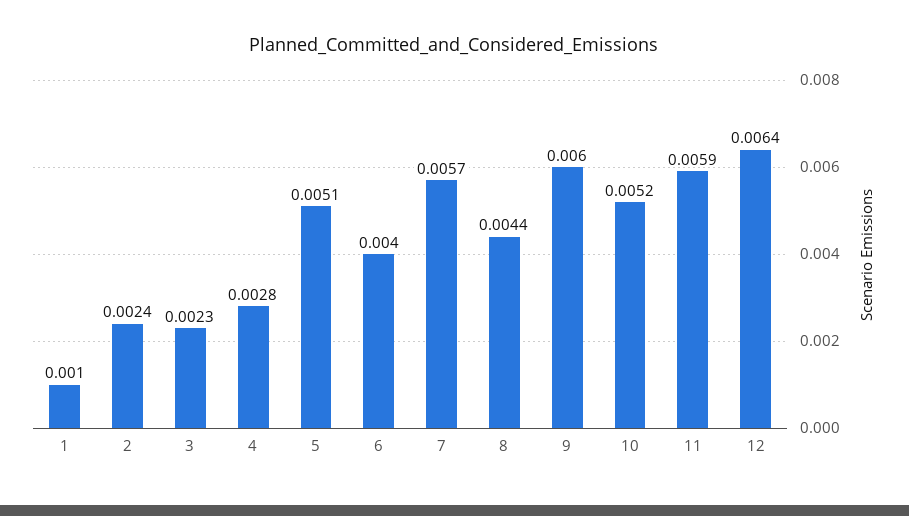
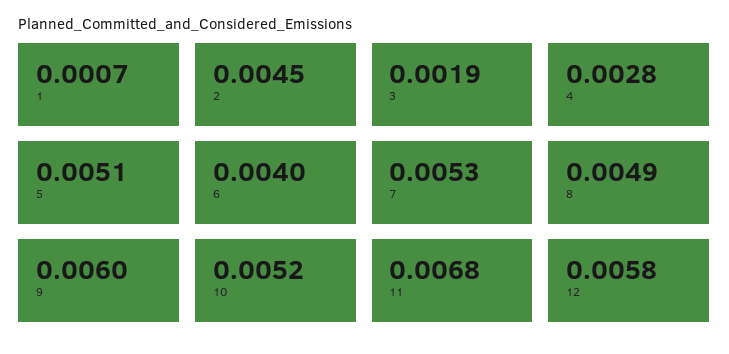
  {
-   "1": 0.001,
+   "1": 0.0007,
-   "2": 0.0024,
+   "2": 0.0045,
-   "3": 0.0023,
+   "3": 0.0019,
    "4": 0.0028,
    "5": 0.0051,
    "6": 0.004,
-   "7": 0.0057,
+   "7": 0.0053,
-   "8": 0.0044,
+   "8": 0.0049,
    "9": 0.006,
    "10": 0.0052,
-   "11": 0.0059,
+   "11": 0.0068,
-   "12": 0.0064
+   "12": 0.0058
  }

